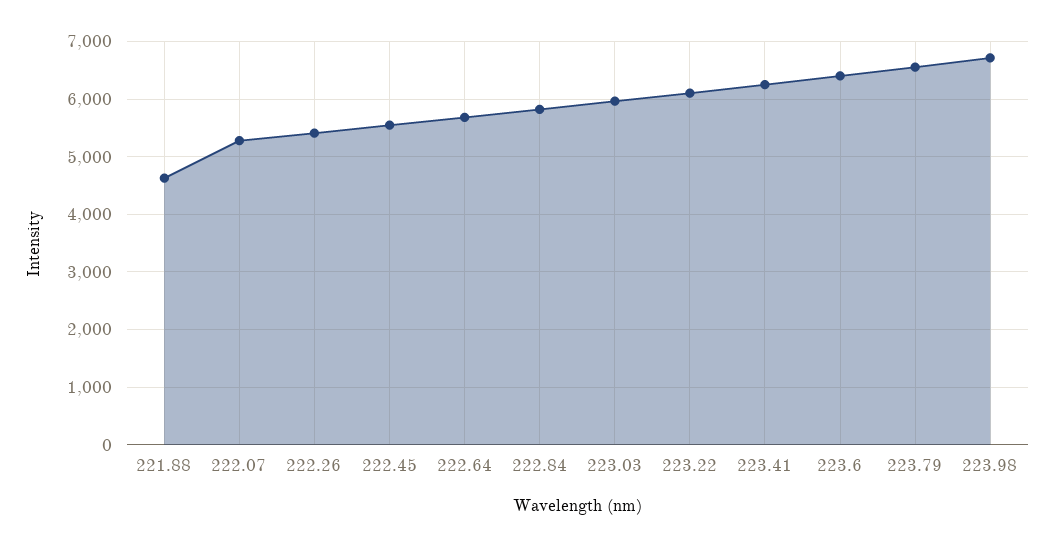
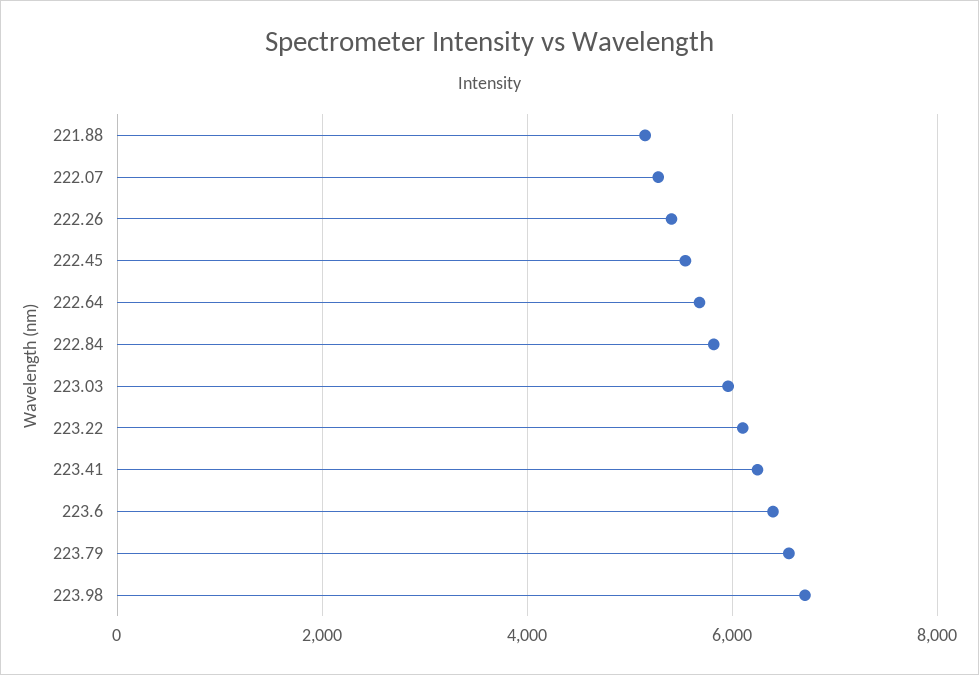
  {
-   "221.88": 4600,
+   "221.88": 5200,
    "222.07": 5200,
    "222.26": 5400,
    "222.45": 5600,
    "222.64": 5600,
    "222.84": 5800,
    "223.03": 6000,
    "223.22": 6200,
    "223.41": 6200,
    "223.6": 6400,
    "223.79": 6600,
    "223.98": 6800
  }

